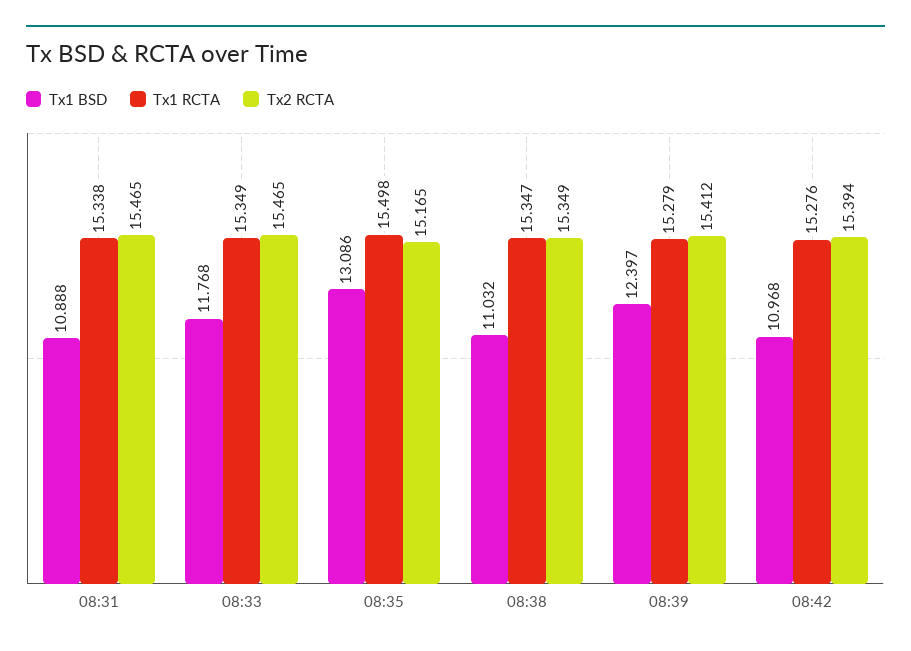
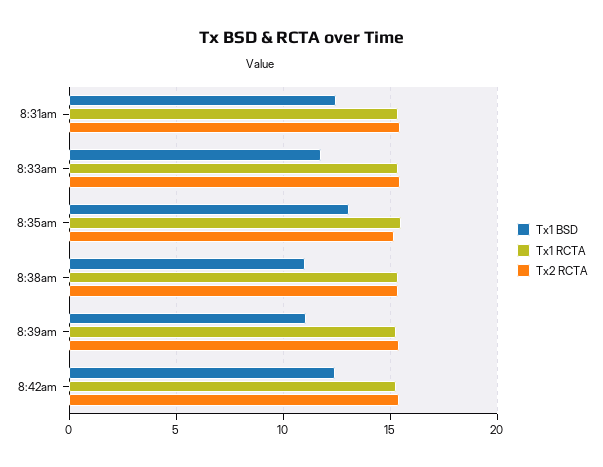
  {
    "Tx1 BSD": {
-     "08:31": 10.888,
+     "08:31": 12.5,
      "08:33": 11.768,
      "08:35": 13.086,
      "08:38": 11.032,
-     "08:39": 12.397,
+     "08:39": 11,
-     "08:42": 10.968
+     "08:42": 12.5
    },
    "Tx1 RCTA": {
      "08:31": 15.338,
      "08:33": 15.349,
      "08:35": 15.498,
      "08:38": 15.347,
      "08:39": 15.279,
      "08:42": 15.276
    },
    "Tx2 RCTA": {
      "08:31": 15.465,
      "08:33": 15.465,
      "08:35": 15.165,
      "08:38": 15.349,
      "08:39": 15.412,
      "08:42": 15.394
    }
  }

